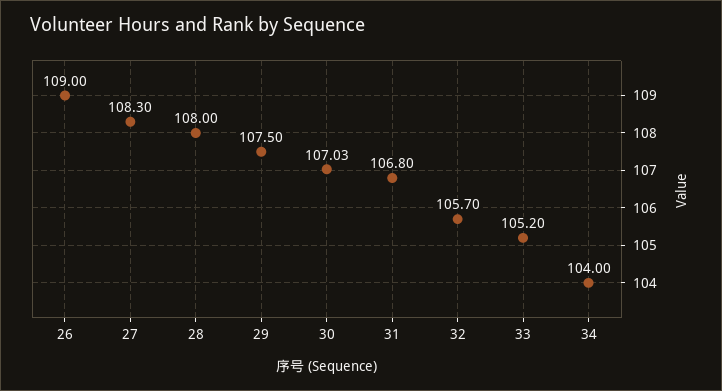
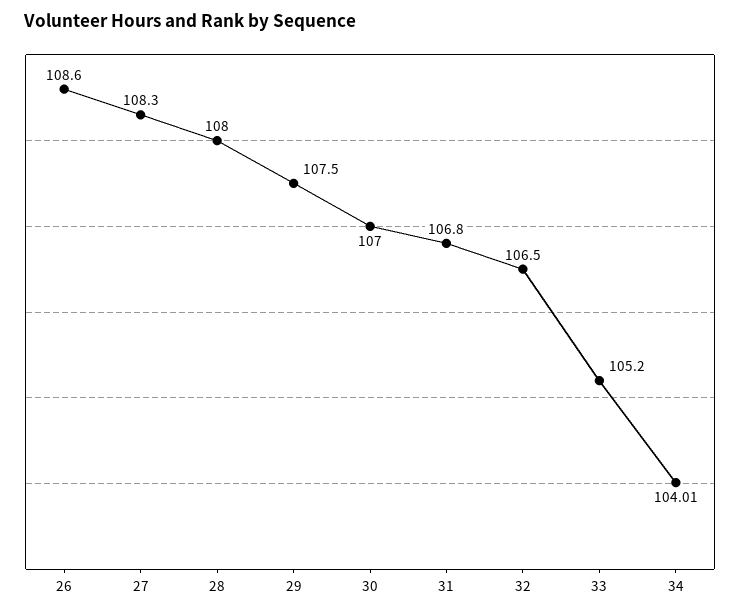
  {
-   "26": 109,
+   "26": 108.6,
    "27": 108.3,
    "28": 108,
    "29": 107.5,
-   "30": 107.03,
+   "30": 107,
    "31": 106.8,
-   "32": 105.7,
+   "32": 106.5,
    "33": 105.2,
-   "34": 104
+   "34": 104.01
  }

